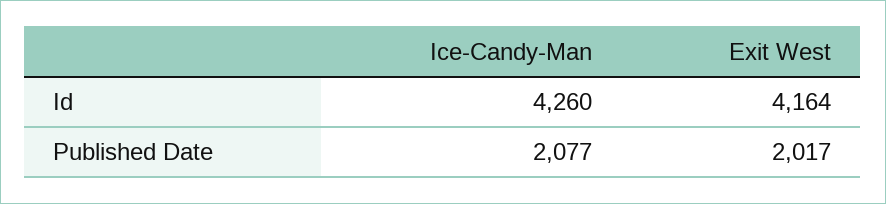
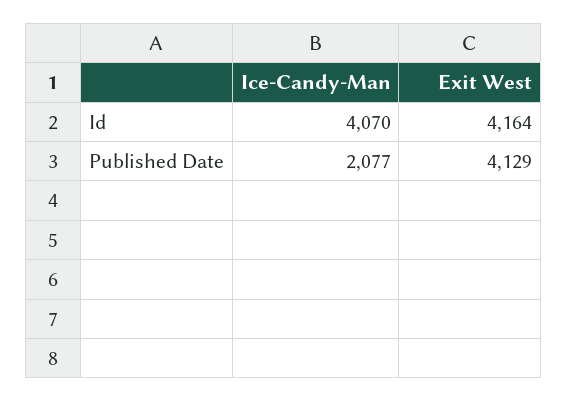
  {
    "Ice-Candy-Man": {
-     "Id": 4260,
+     "Id": 4070,
      "Published Date": 2077
    },
    "Exit West": {
      "Id": 4164,
-     "Published Date": 2017
+     "Published Date": 4129
    }
  }

